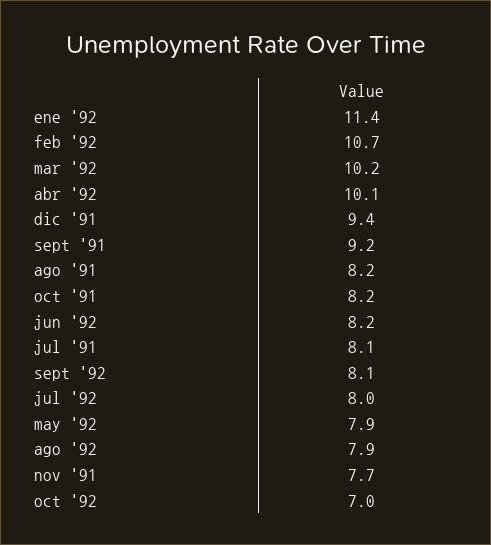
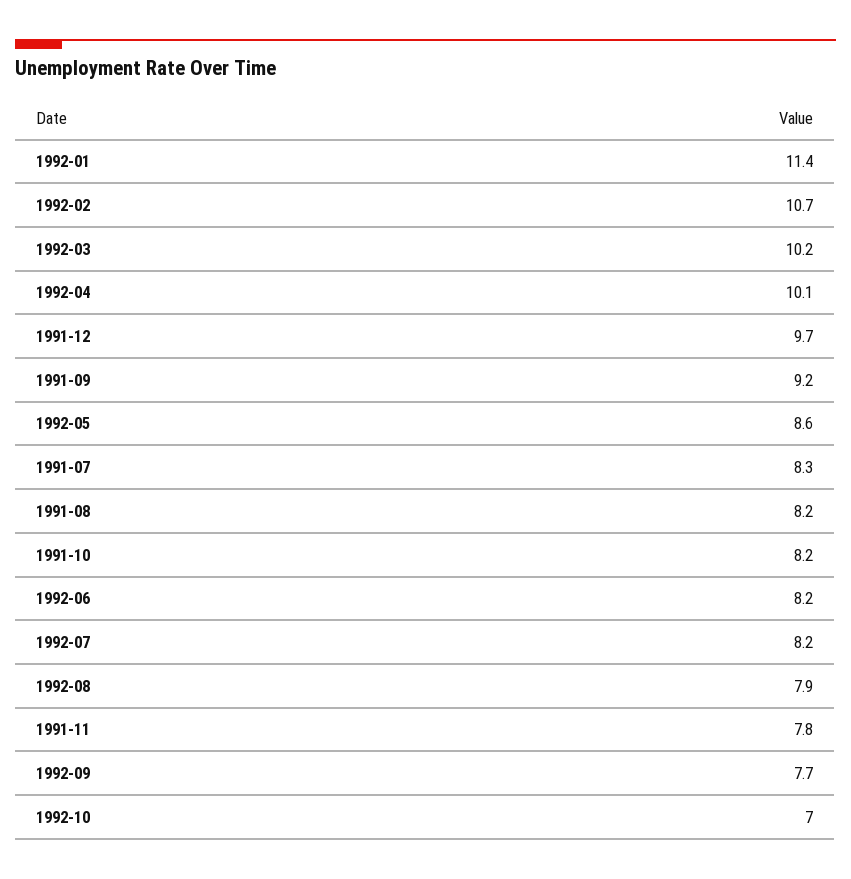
  {
    "ene '92": 11.4,
    "feb '92": 10.7,
    "mar '92": 10.2,
    "abr '92": 10.1,
-   "dic '91": 9.4,
+   "dic '91": 9.7,
    "sept '91": 9.2,
    "ago '91": 8.2,
    "oct '91": 8.2,
    "jun '92": 8.2,
-   "jul '91": 8.1,
+   "jul '91": 8.3,
-   "sept '92": 8.1,
+   "sept '92": 7.7,
-   "jul '92": 8,
+   "jul '92": 8.2,
-   "may '92": 7.9,
+   "may '92": 8.6,
    "ago '92": 7.9,
-   "nov '91": 7.7,
+   "nov '91": 7.8,
    "oct '92": 7
  }

